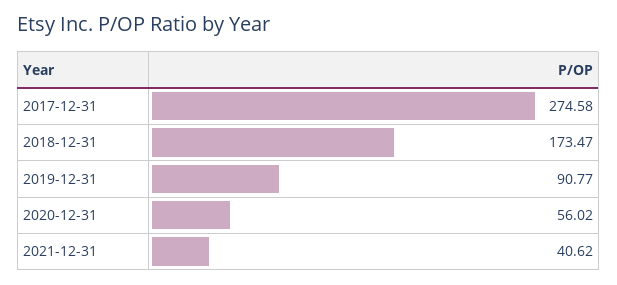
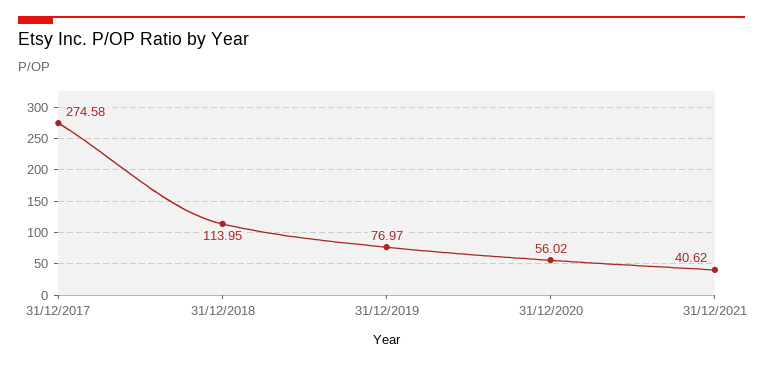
  {
    "2017-12-31": 274.58,
-   "2018-12-31": 173.47,
+   "2018-12-31": 113.95,
-   "2019-12-31": 90.77,
+   "2019-12-31": 76.97,
    "2020-12-31": 56.02,
    "2021-12-31": 40.62
  }

